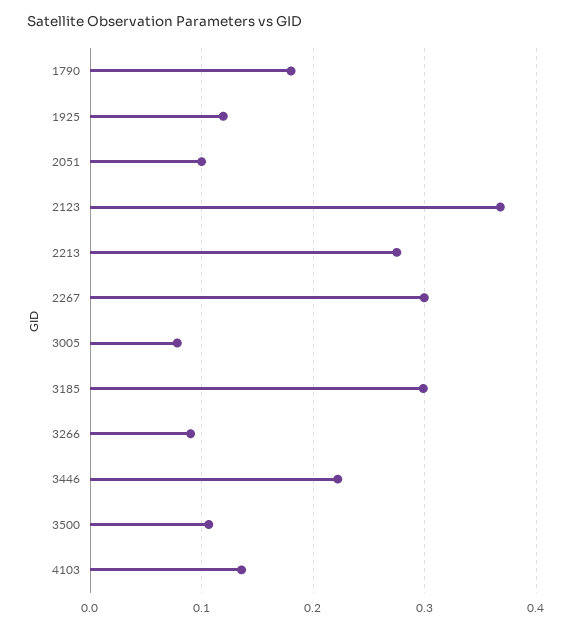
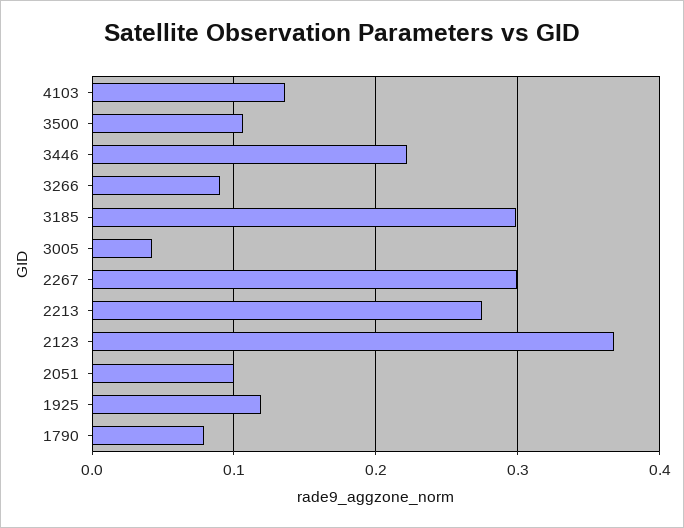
  {
-   "1790": 0.18,
+   "1790": 0.08,
    "1925": 0.12,
    "2051": 0.1,
    "2123": 0.37,
    "2213": 0.27,
    "2267": 0.3,
-   "3005": 0.08,
+   "3005": 0.04,
    "3185": 0.3,
    "3266": 0.09,
    "3446": 0.22,
    "3500": 0.11,
    "4103": 0.14
  }

